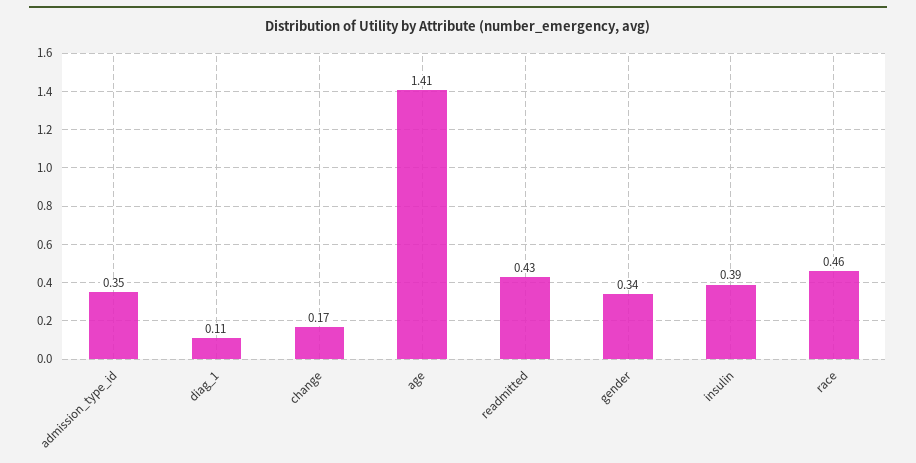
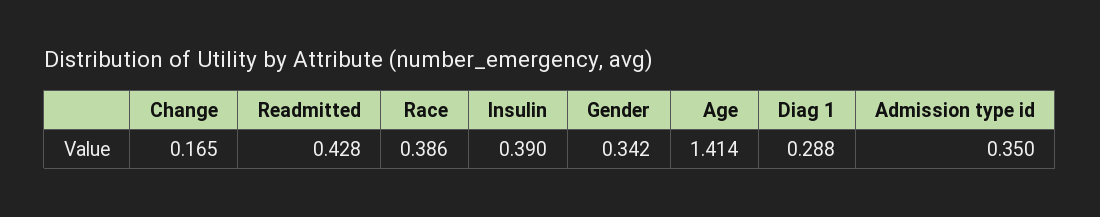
  {
    "admission_type_id": 0.35,
-   "diag_1": 0.11,
+   "diag_1": 0.288,
    "change": 0.165,
    "age": 1.414,
    "readmitted": 0.428,
    "gender": 0.342,
    "insulin": 0.39,
-   "race": 0.46
+   "race": 0.386
  }

